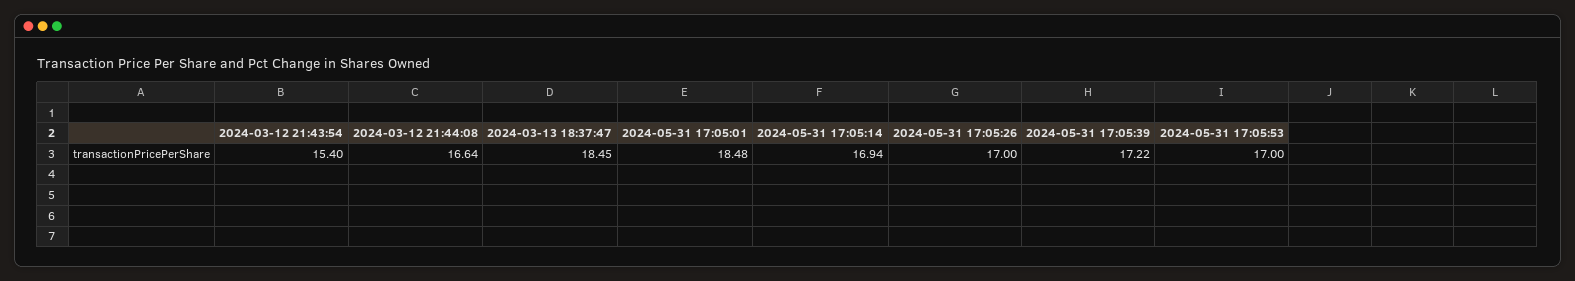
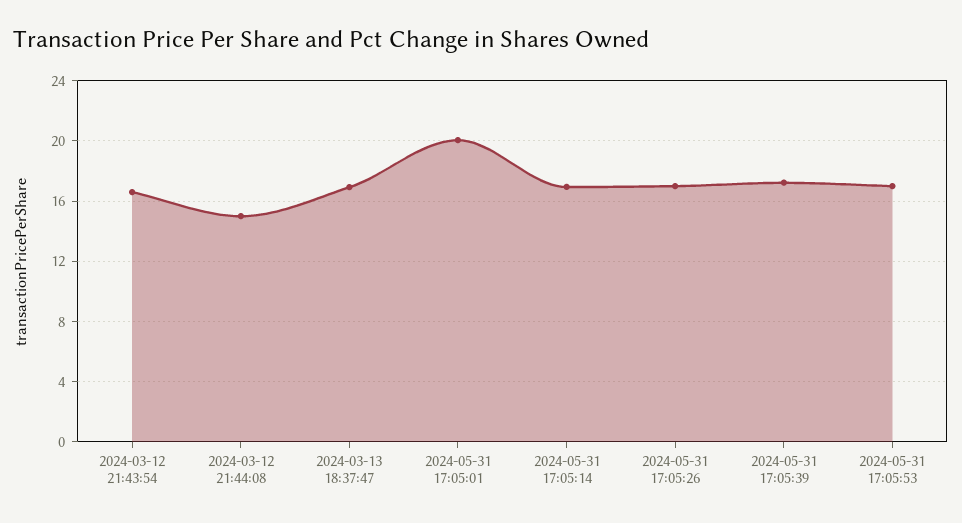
  {
-   "2024-03-12 21:43:54": 15.4,
+   "2024-03-12 21:43:54": 16.5,
-   "2024-03-12 21:44:08": 16.64,
+   "2024-03-12 21:44:08": 15,
-   "2024-03-13 18:37:47": 18.45,
+   "2024-03-13 18:37:47": 17,
-   "2024-05-31 17:05:01": 18.48,
+   "2024-05-31 17:05:01": 20,
    "2024-05-31 17:05:14": 16.94,
    "2024-05-31 17:05:26": 17,
    "2024-05-31 17:05:39": 17.22,
    "2024-05-31 17:05:53": 17
  }

